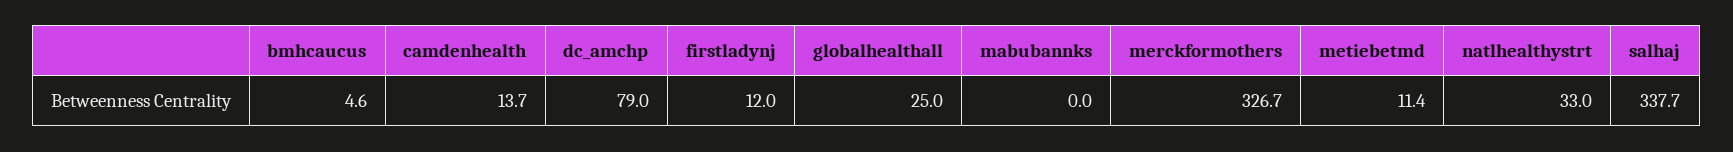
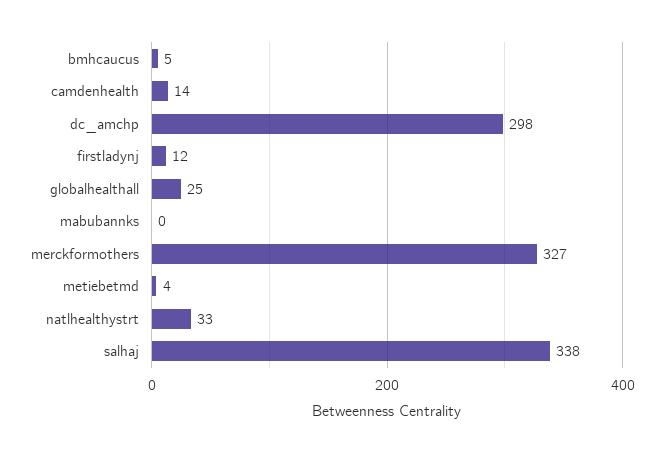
  {
    "bmhcaucus": 4.6,
    "camdenhealth": 13.7,
-   "dc_amchp": 79,
+   "dc_amchp": 298,
    "firstladynj": 12,
    "globalhealthall": 25,
    "mabubannks": 0,
    "merckformothers": 326.7,
-   "metiebetmd": 11.4,
+   "metiebetmd": 4,
    "natlhealthystrt": 33,
    "salhaj": 337.7
  }

